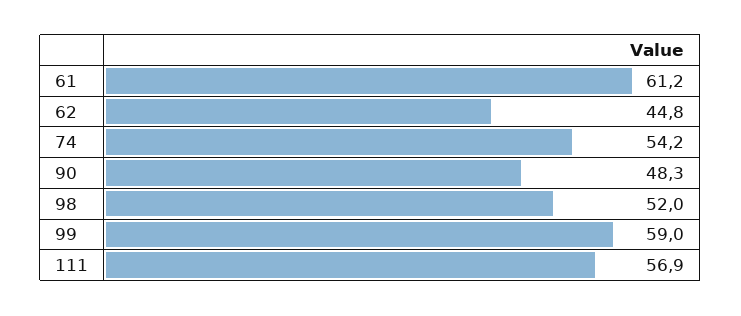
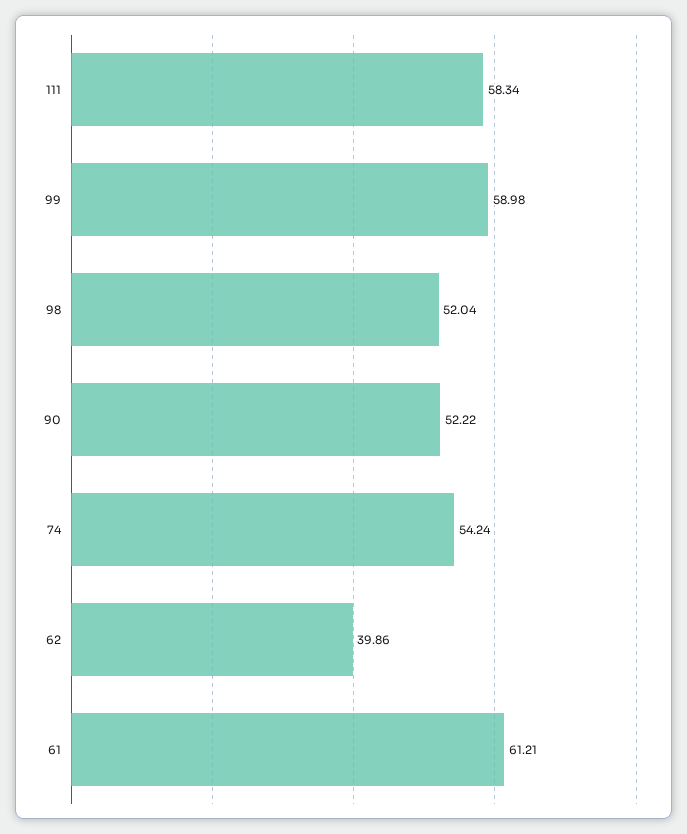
  {
    "61": 61.21,
-   "62": 44.8,
+   "62": 39.86,
    "74": 54.24,
-   "90": 48.3,
+   "90": 52.22,
    "98": 52.04,
    "99": 58.98,
-   "111": 56.9
+   "111": 58.34
  }

